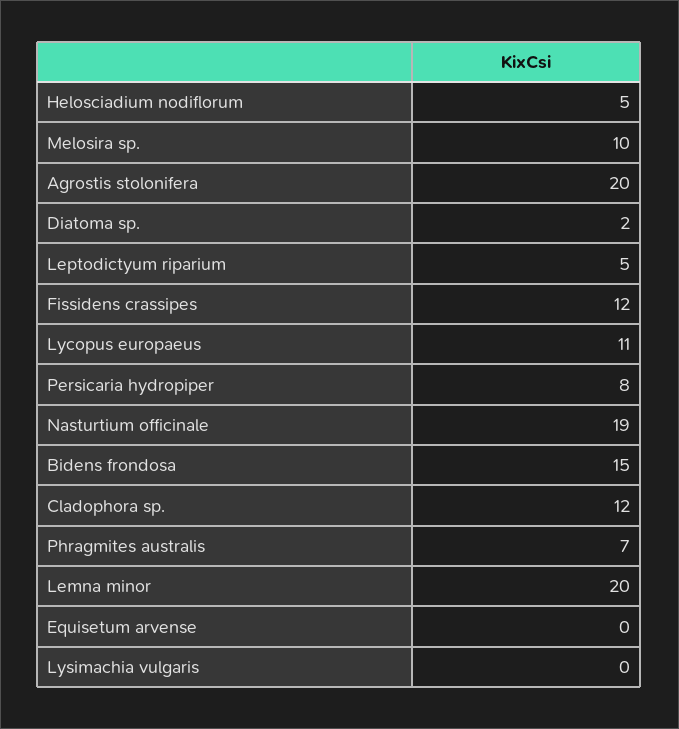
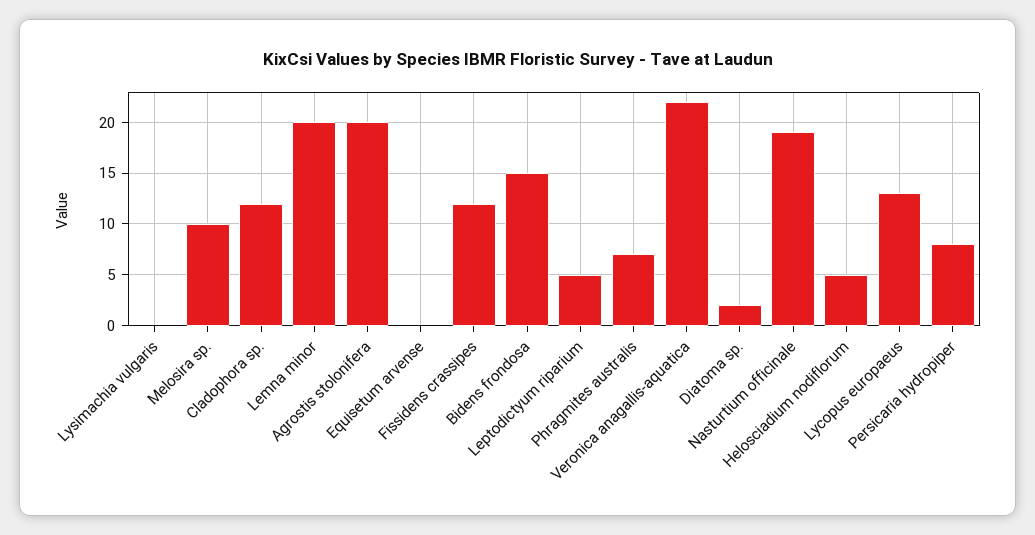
  {
    "Helosciadium nodiflorum": 5,
    "Melosira sp.": 10,
    "Agrostis stolonifera": 20,
    "Diatoma sp.": 2,
    "Leptodictyum riparium": 5,
    "Fissidens crassipes": 12,
-   "Lycopus europaeus": 11,
+   "Lycopus europaeus": 13,
    "Persicaria hydropiper": 8,
    "Nasturtium officinale": 19,
    "Bidens frondosa": 15,
    "Cladophora sp.": 12,
    "Phragmites australis": 7,
    "Lemna minor": 20,
    "Equisetum arvense": 0,
-   "Lysimachia vulgaris": 0
+   "Lysimachia vulgaris": 0,
+   "Veronica anagallis-aquatica": 22
  }

